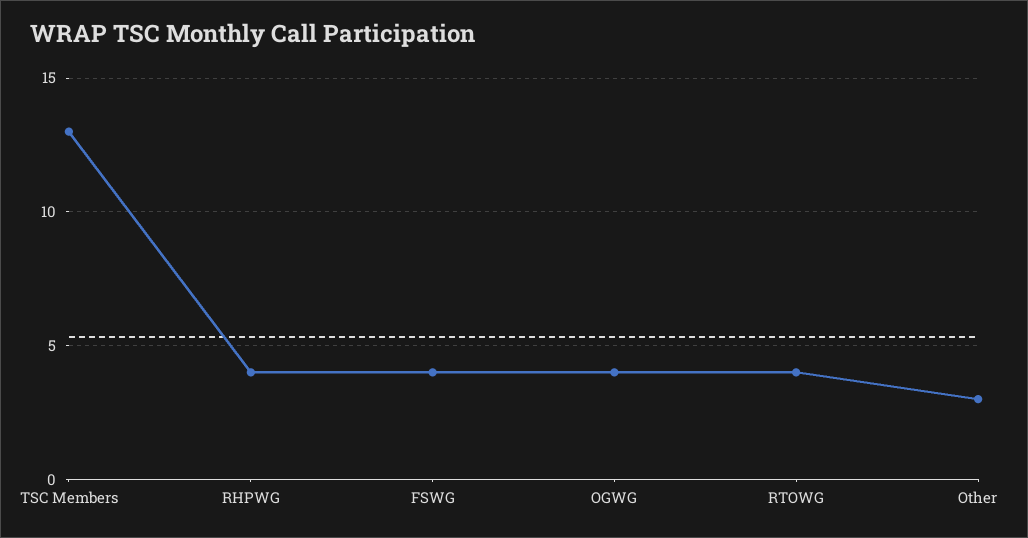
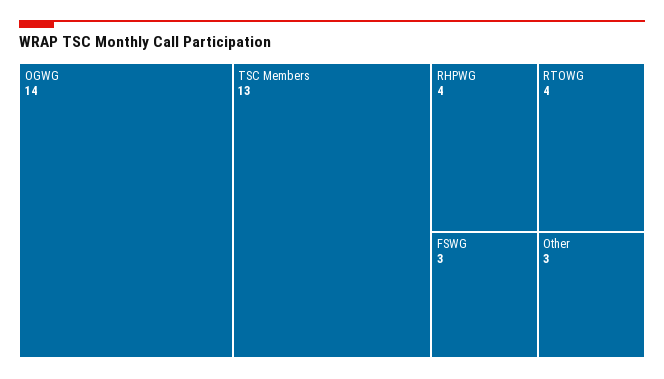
  {
    "TSC Members": 13,
    "RHPWG": 4,
-   "FSWG": 4,
+   "FSWG": 3,
-   "OGWG": 4,
+   "OGWG": 14,
    "RTOWG": 4,
    "Other": 3
  }

